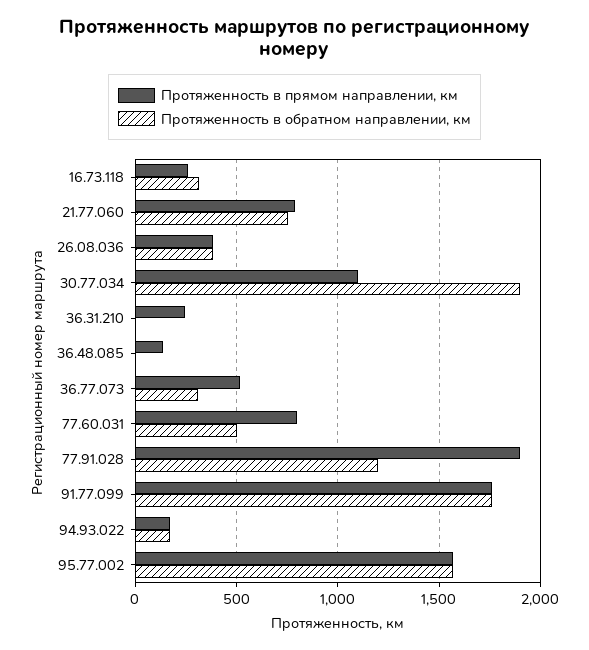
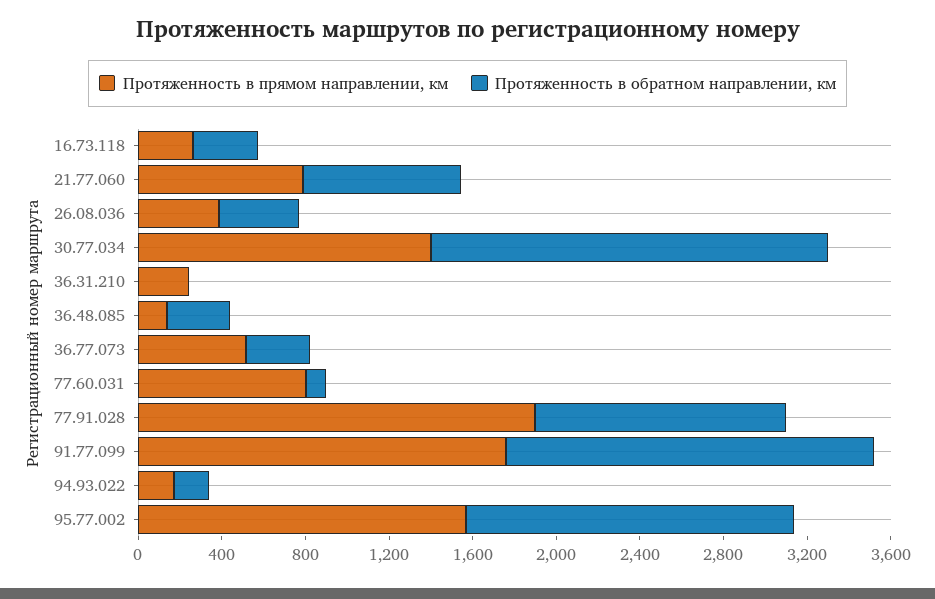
  {
    "Протяженность в прямом направлении, км": {
      "16.73.118": 250,
      "21.77.060": 800,
      "26.08.036": 400,
-     "30.77.034": 1100,
+     "30.77.034": 1400,
      "36.31.210": 250,
      "36.48.085": 150,
      "36.77.073": 500,
      "77.60.031": 800,
      "77.91.028": 1900,
      "91.77.099": 1750,
      "94.93.022": 150,
      "95.77.002": 1550
    },
    "Протяженность в обратном направлении, км": {
      "16.73.118": 300,
      "21.77.060": 750,
      "26.08.036": 400,
      "30.77.034": 1900,
      "36.31.210": 0,
-     "36.48.085": 0,
+     "36.48.085": 300,
      "36.77.073": 300,
-     "77.60.031": 500,
+     "77.60.031": 100,
      "77.91.028": 1200,
      "91.77.099": 1750,
      "94.93.022": 150,
      "95.77.002": 1550
    }
  }

